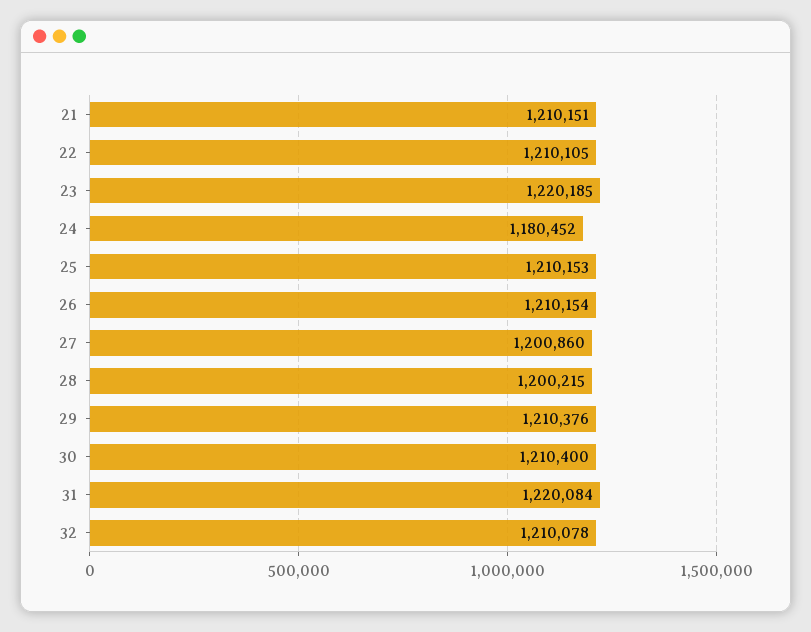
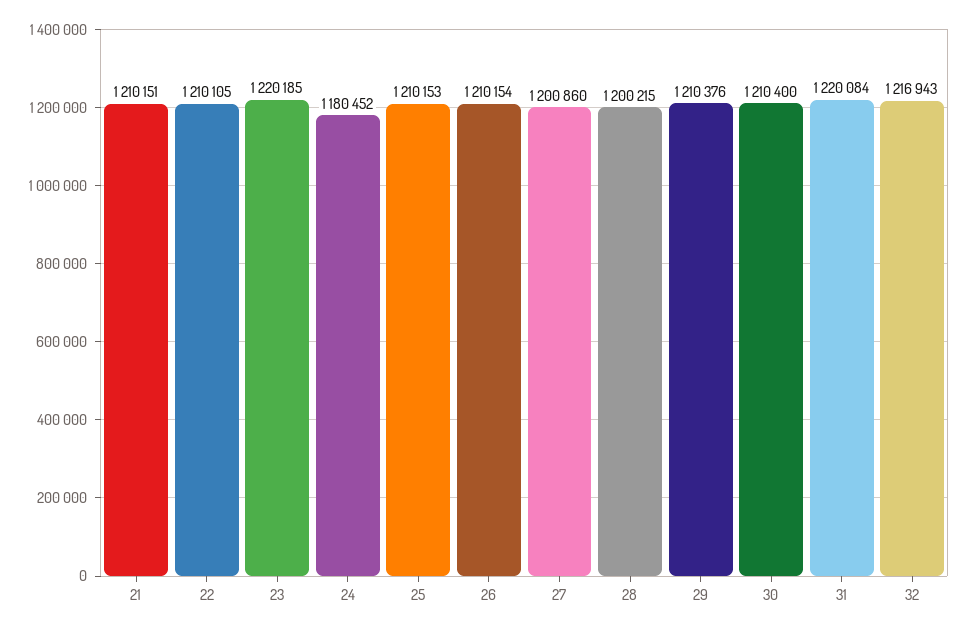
  {
    "21": 1210151,
    "22": 1210105,
    "23": 1220185,
    "24": 1180452,
    "25": 1210153,
    "26": 1210154,
    "27": 1200860,
    "28": 1200215,
    "29": 1210376,
    "30": 1210400,
    "31": 1220084,
-   "32": 1210078
+   "32": 1216943
  }

